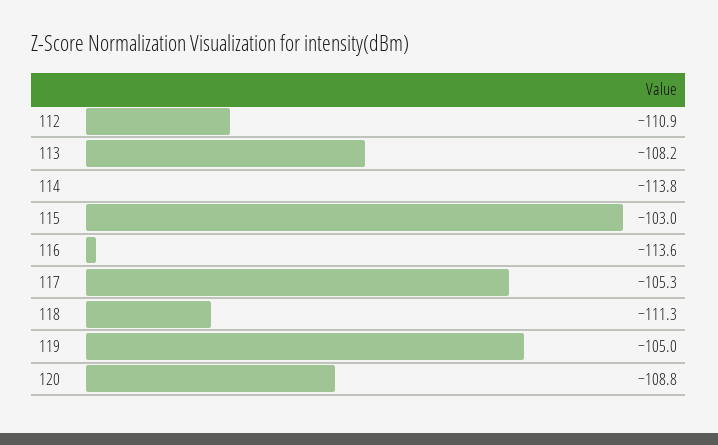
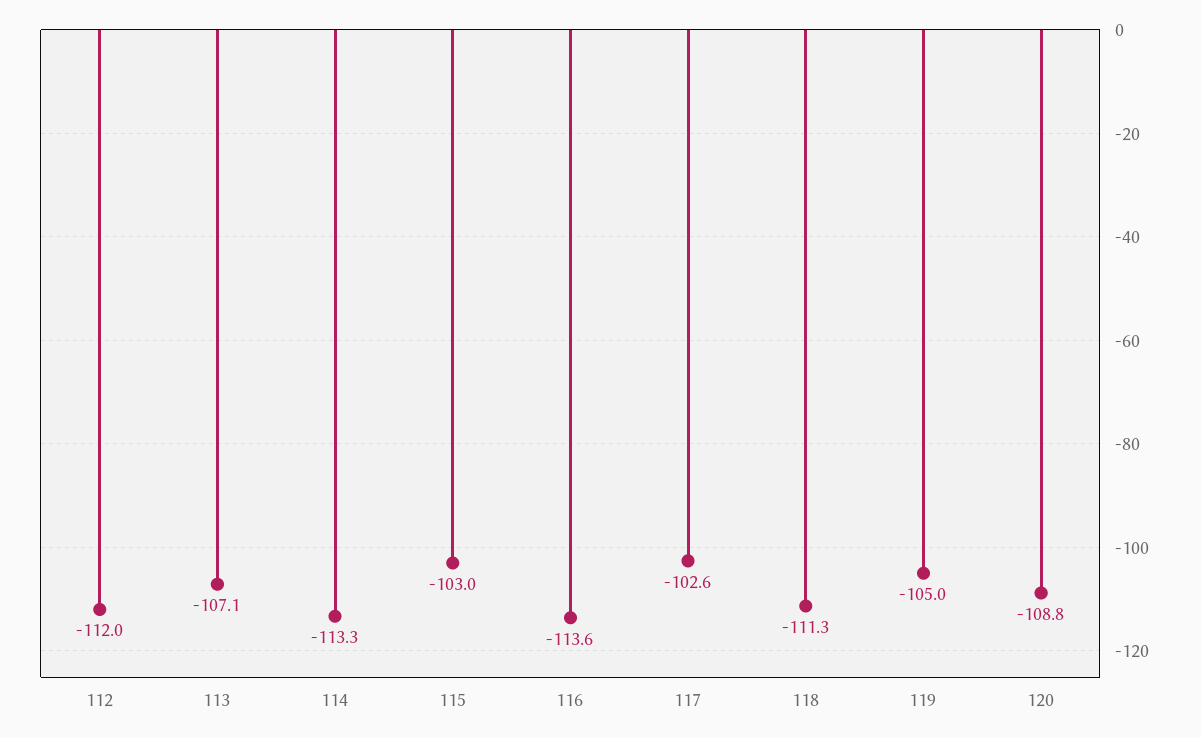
  {
-   "112": -110.9,
+   "112": -112,
-   "113": -108.2,
+   "113": -107.1,
-   "114": -113.8,
+   "114": -113.3,
    "115": -103,
    "116": -113.6,
-   "117": -105.3,
+   "117": -102.6,
    "118": -111.3,
    "119": -105,
    "120": -108.8
  }

